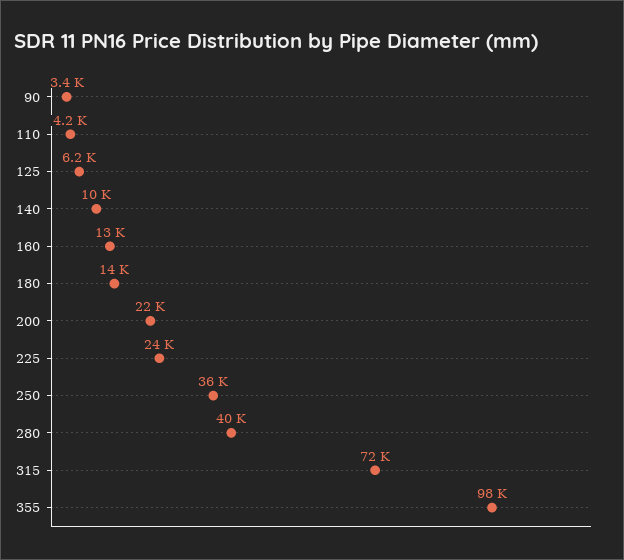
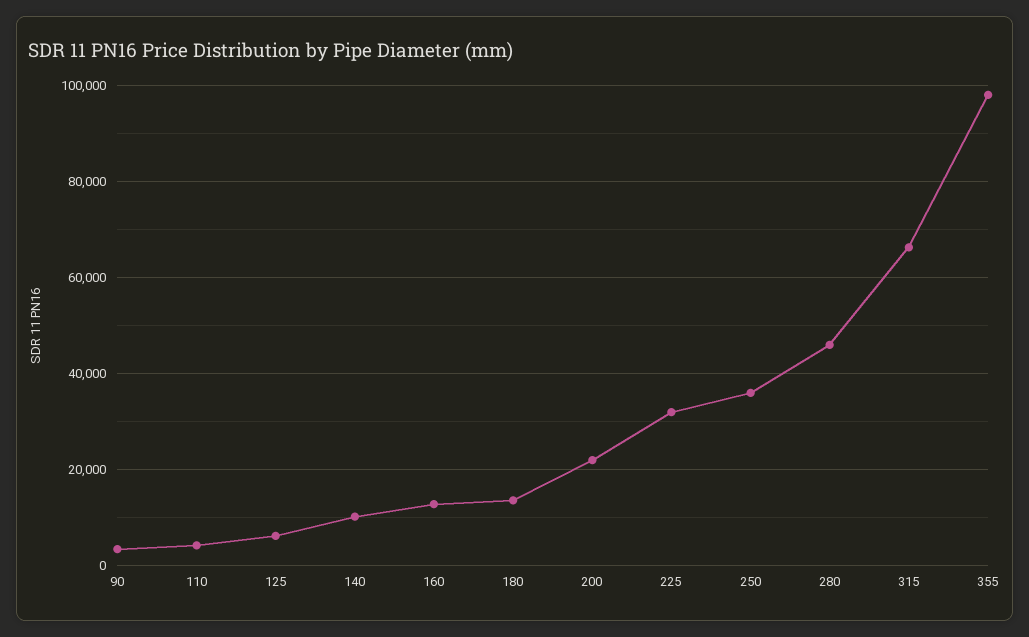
  {
    "90": 3400,
    "110": 4200,
    "125": 6200,
    "140": 10000,
    "160": 13000,
    "180": 14000,
    "200": 22000,
-   "225": 24000,
+   "225": 32000,
    "250": 36000,
-   "280": 40000,
+   "280": 46000,
-   "315": 72000,
+   "315": 66000,
    "355": 98000
  }

